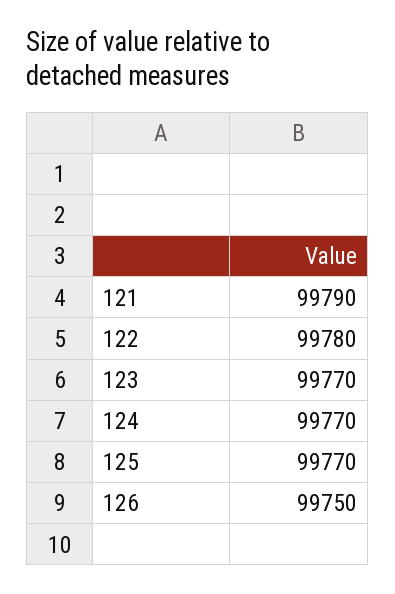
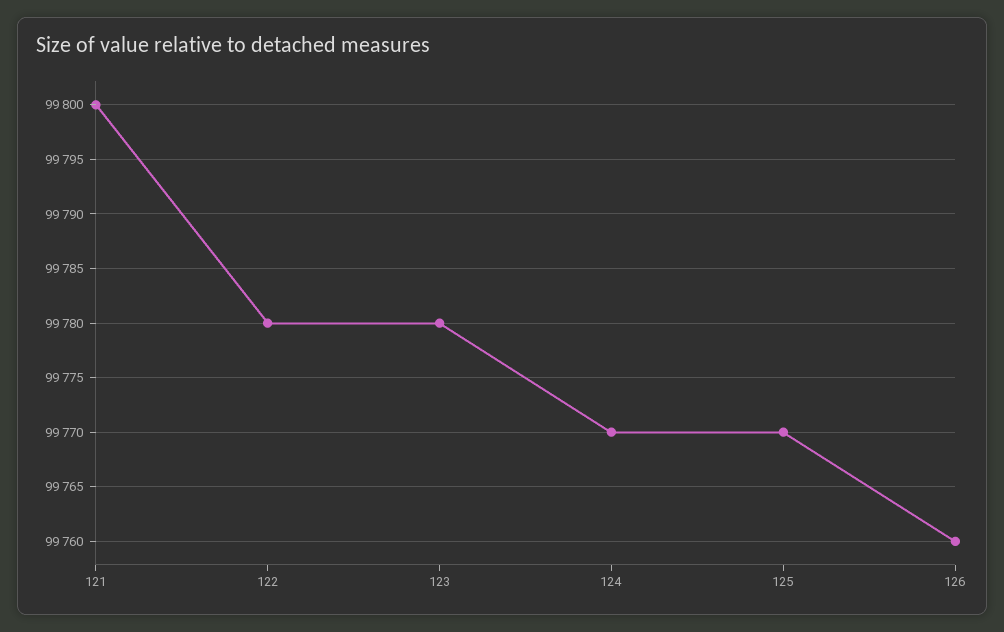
  {
-   "121": 99790,
+   "121": 99800,
    "122": 99780,
-   "123": 99770,
+   "123": 99780,
    "124": 99770,
    "125": 99770,
-   "126": 99750
+   "126": 99760
  }

